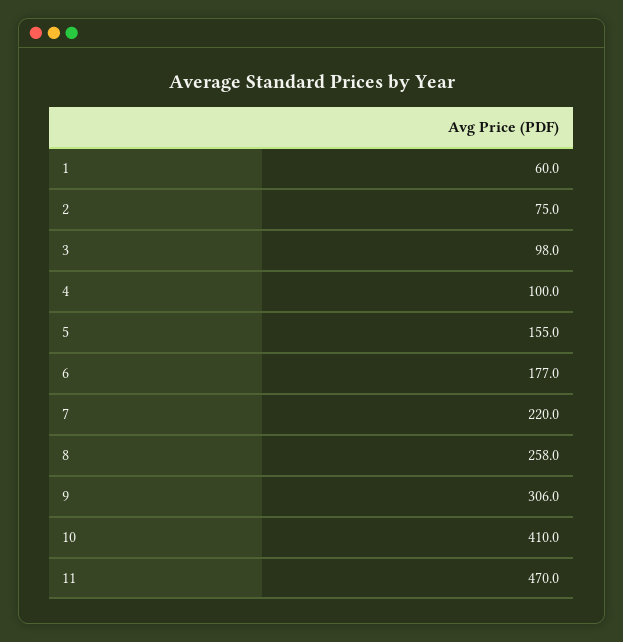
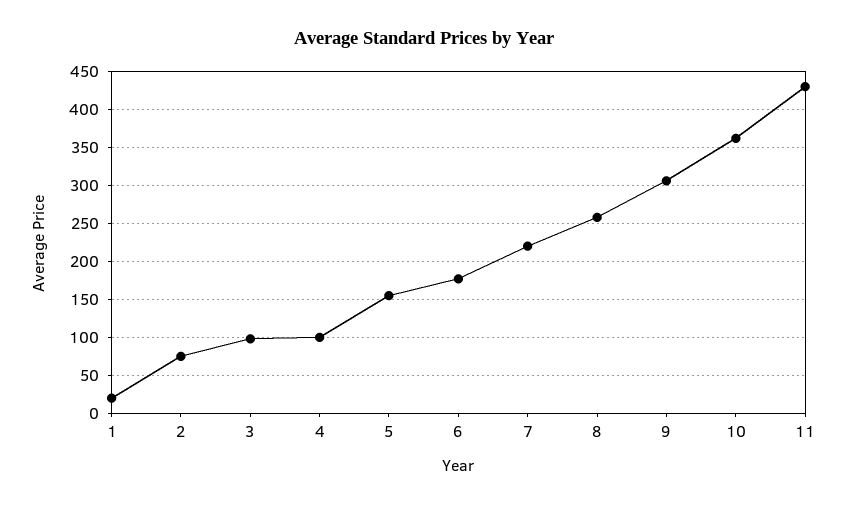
  {
-   "1": 60,
+   "1": 20,
    "2": 75,
    "3": 98,
    "4": 100,
    "5": 155,
    "6": 177,
    "7": 220,
    "8": 258,
    "9": 306,
-   "10": 410,
+   "10": 360,
-   "11": 470
+   "11": 430
  }

